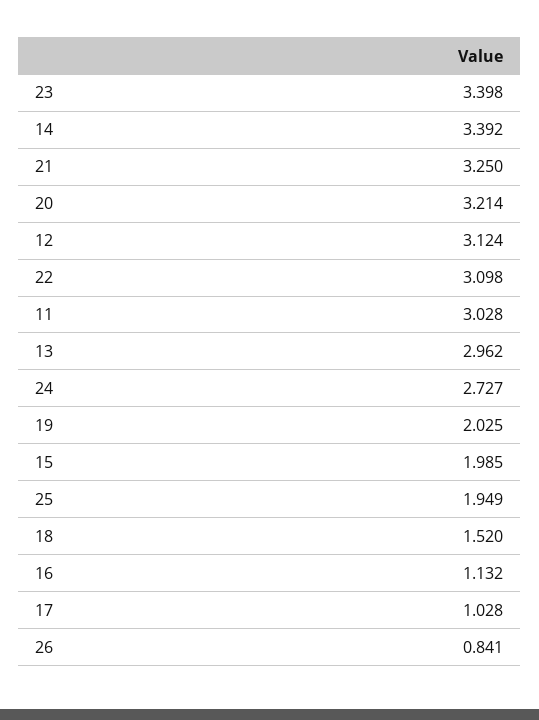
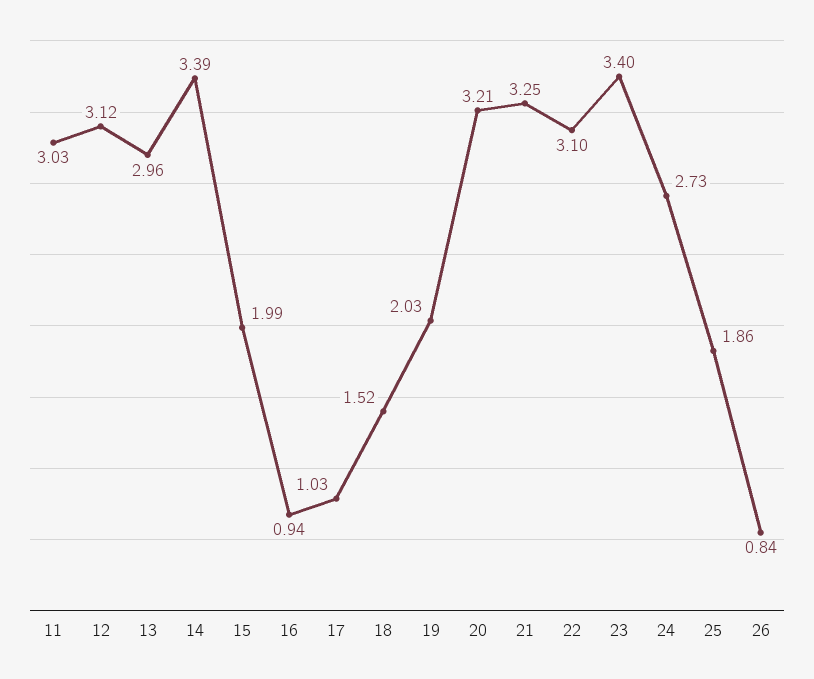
  {
    "23": 3.398,
    "14": 3.392,
    "21": 3.25,
    "20": 3.214,
    "12": 3.124,
    "22": 3.098,
    "11": 3.028,
    "13": 2.962,
    "24": 2.727,
    "19": 2.025,
    "15": 1.985,
-   "25": 1.949,
+   "25": 1.86,
    "18": 1.52,
-   "16": 1.132,
+   "16": 0.94,
    "17": 1.028,
    "26": 0.841
  }

